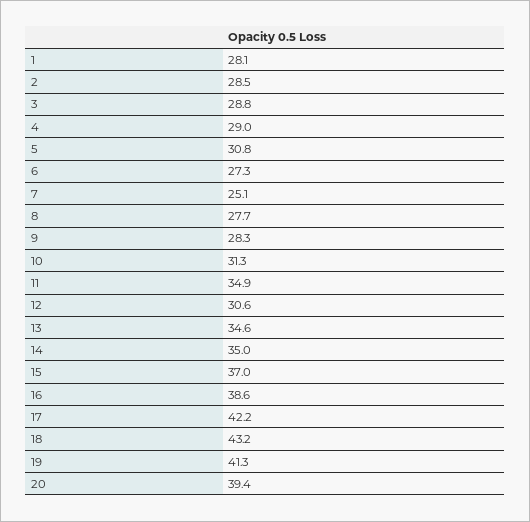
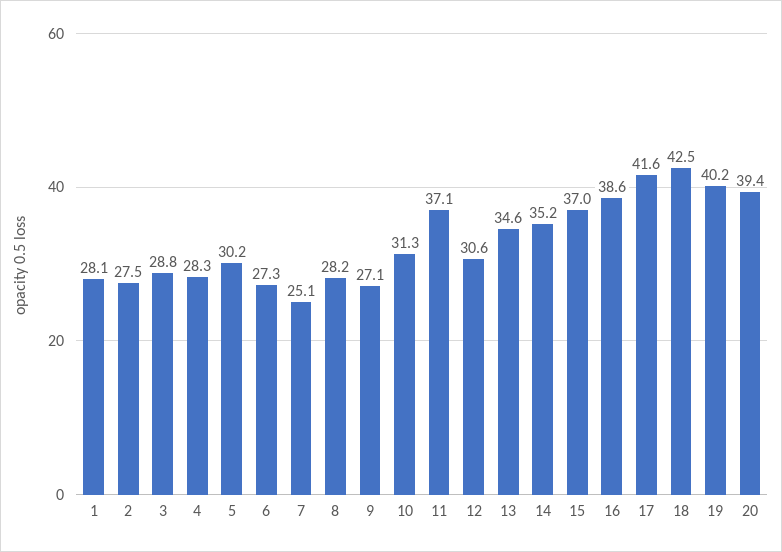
  {
    "1": 28.1,
-   "2": 28.5,
+   "2": 27.5,
    "3": 28.8,
-   "4": 29,
+   "4": 28.3,
-   "5": 30.8,
+   "5": 30.2,
    "6": 27.3,
    "7": 25.1,
-   "8": 27.7,
+   "8": 28.2,
-   "9": 28.3,
+   "9": 27.1,
    "10": 31.3,
-   "11": 34.9,
+   "11": 37.1,
    "12": 30.6,
    "13": 34.6,
-   "14": 35,
+   "14": 35.2,
    "15": 37,
    "16": 38.6,
-   "17": 42.2,
+   "17": 41.6,
-   "18": 43.2,
+   "18": 42.5,
-   "19": 41.3,
+   "19": 40.2,
    "20": 39.4
  }

